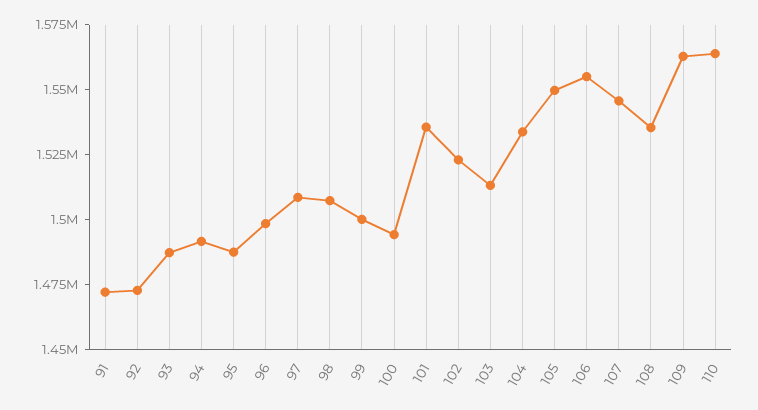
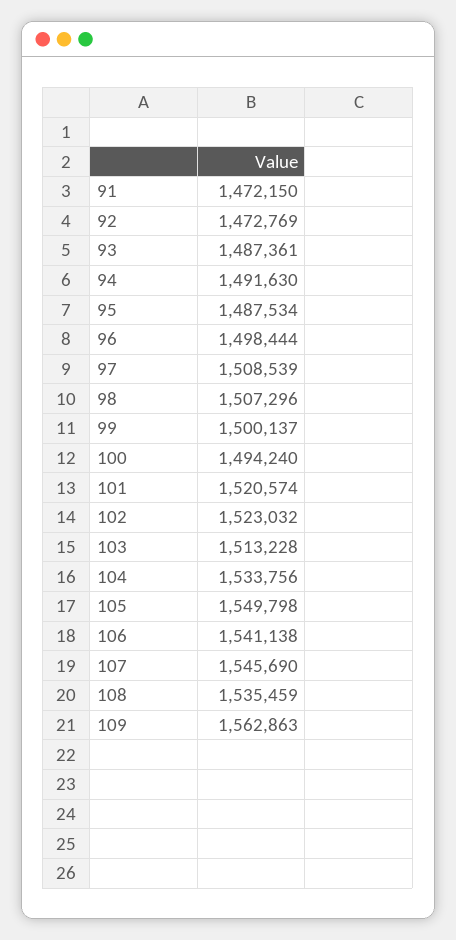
  {
    "91": 1472150,
    "92": 1472769,
    "93": 1487361,
    "94": 1491630,
    "95": 1487534,
    "96": 1498444,
    "97": 1508539,
    "98": 1507296,
    "99": 1500137,
    "100": 1494240,
-   "101": 1535000,
+   "101": 1520574,
    "102": 1523032,
    "103": 1513228,
    "104": 1533756,
    "105": 1549798,
-   "106": 1555000,
+   "106": 1541138,
    "107": 1545690,
    "108": 1535459,
-   "109": 1562863,
+   "109": 1562863
-   "110": 1565000
  }

